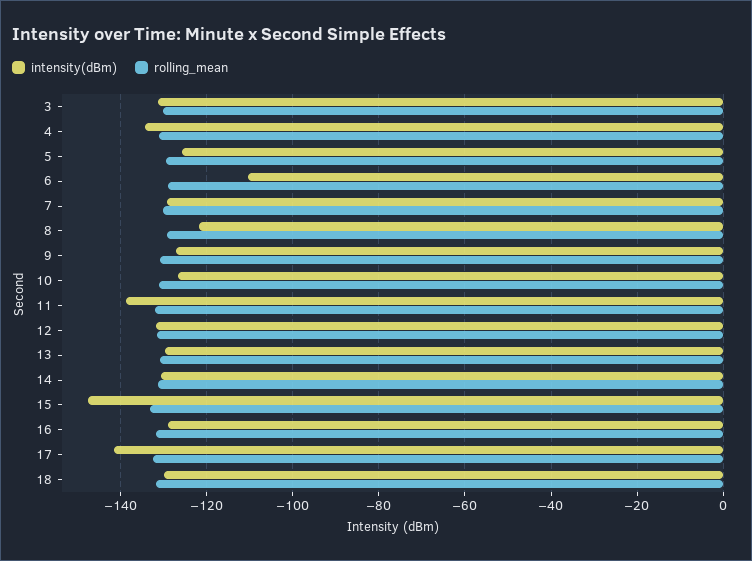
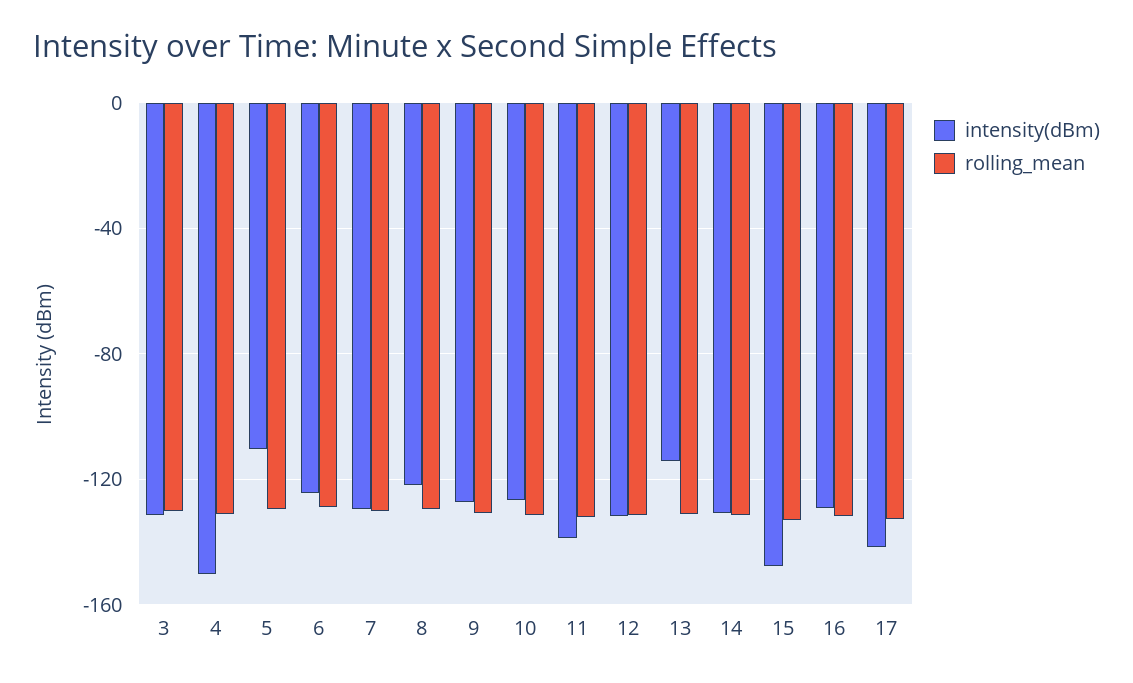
  {
    "intensity(dBm)": {
      "3": -132,
-     "4": -134,
+     "4": -150,
-     "5": -126,
+     "5": -110,
-     "6": -110,
+     "6": -125,
      "7": -130,
      "8": -122,
      "9": -128,
      "10": -126,
      "11": -138,
      "12": -132,
-     "13": -130,
+     "13": -115,
      "14": -130,
      "15": -148,
      "16": -130,
-     "17": -142,
+     "17": -142
-     "18": -130
    },
    "rolling_mean": {
      "3": -130,
      "4": -132,
      "5": -130,
      "6": -128,
      "7": -130,
      "8": -130,
      "9": -130,
      "10": -132,
      "11": -132,
      "12": -132,
      "13": -130,
      "14": -132,
      "15": -134,
      "16": -132,
-     "17": -132,
+     "17": -132
-     "18": -132
    }
  }

